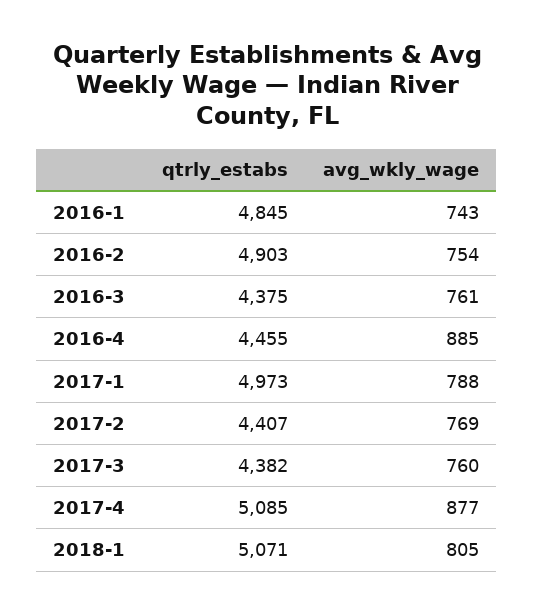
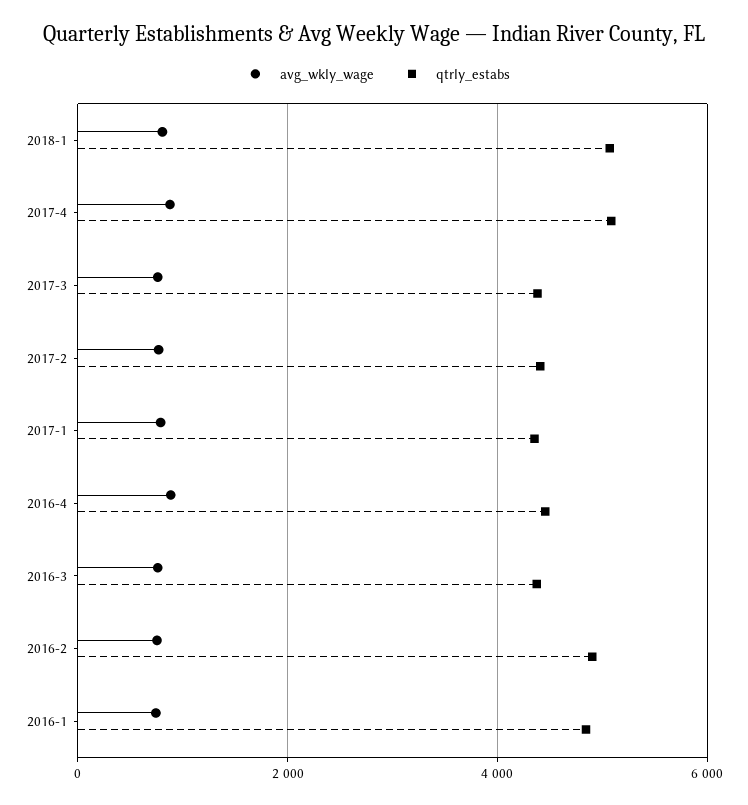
  {
    "qtrly_estabs": {
      "2016-1": 4845,
      "2016-2": 4903,
      "2016-3": 4375,
      "2016-4": 4455,
-     "2017-1": 4973,
+     "2017-1": 4400,
      "2017-2": 4407,
      "2017-3": 4382,
      "2017-4": 5085,
      "2018-1": 5071
    },
    "avg_wkly_wage": {
      "2016-1": 743,
      "2016-2": 754,
      "2016-3": 761,
      "2016-4": 885,
      "2017-1": 788,
      "2017-2": 769,
      "2017-3": 760,
      "2017-4": 877,
      "2018-1": 805
    }
  }

